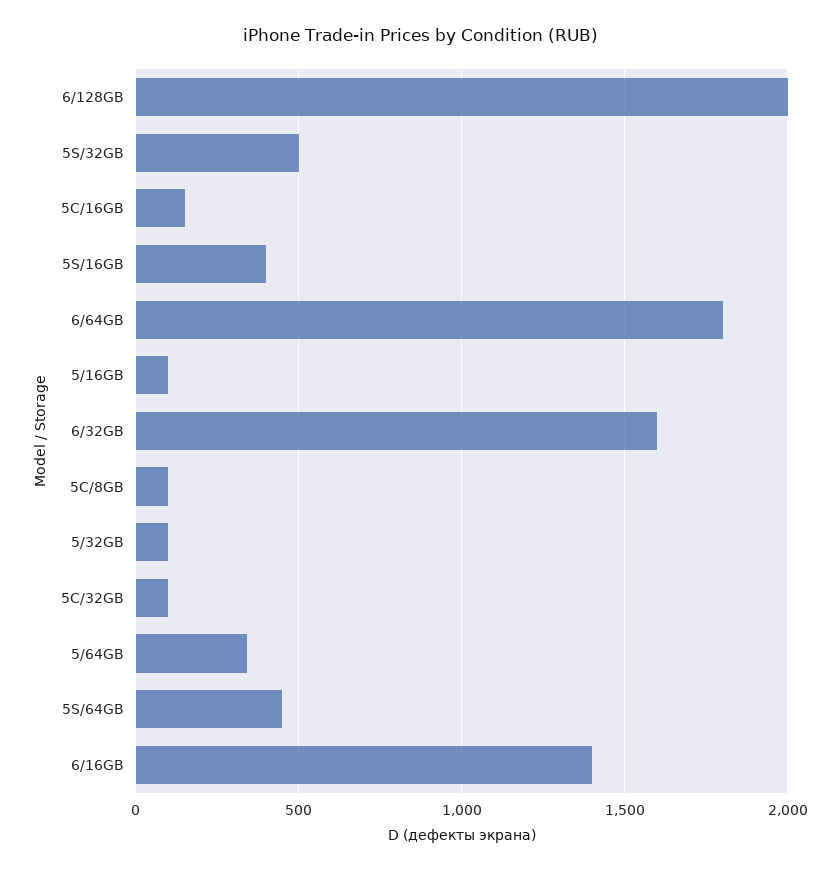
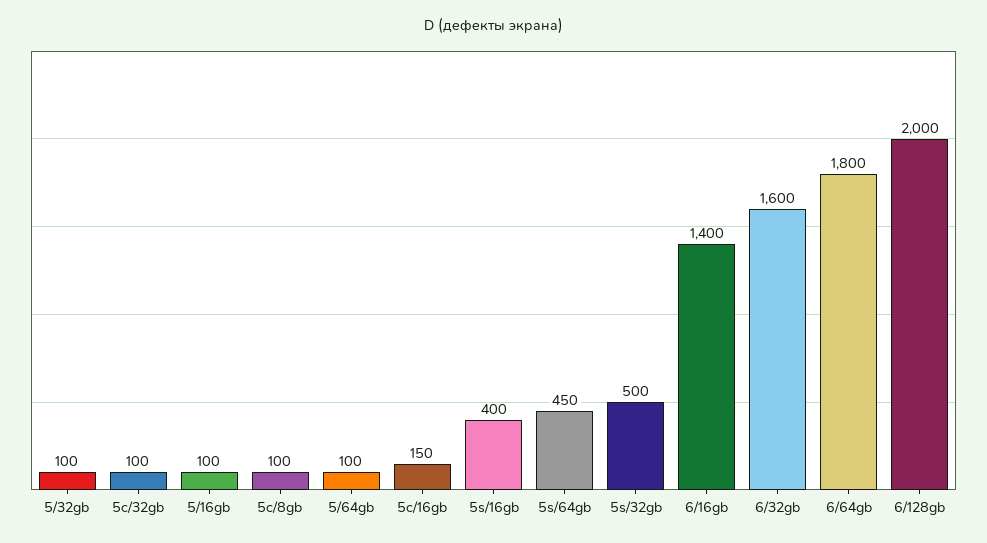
  {
    "6/128GB": 2000,
    "5S/32GB": 500,
    "5C/16GB": 150,
    "5S/16GB": 400,
    "6/64GB": 1800,
    "5/16GB": 100,
    "6/32GB": 1600,
    "5C/8GB": 100,
    "5/32GB": 100,
    "5C/32GB": 100,
-   "5/64GB": 350,
+   "5/64GB": 100,
    "5S/64GB": 450,
    "6/16GB": 1400
  }

